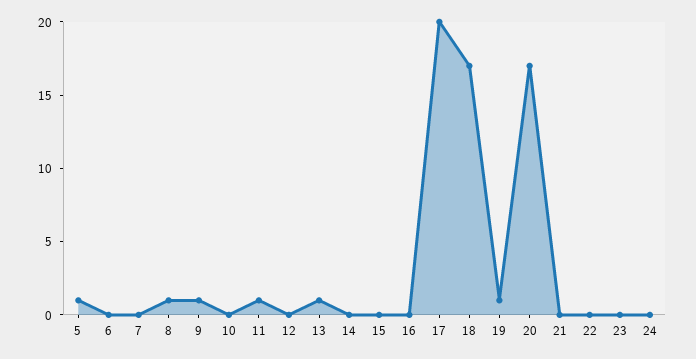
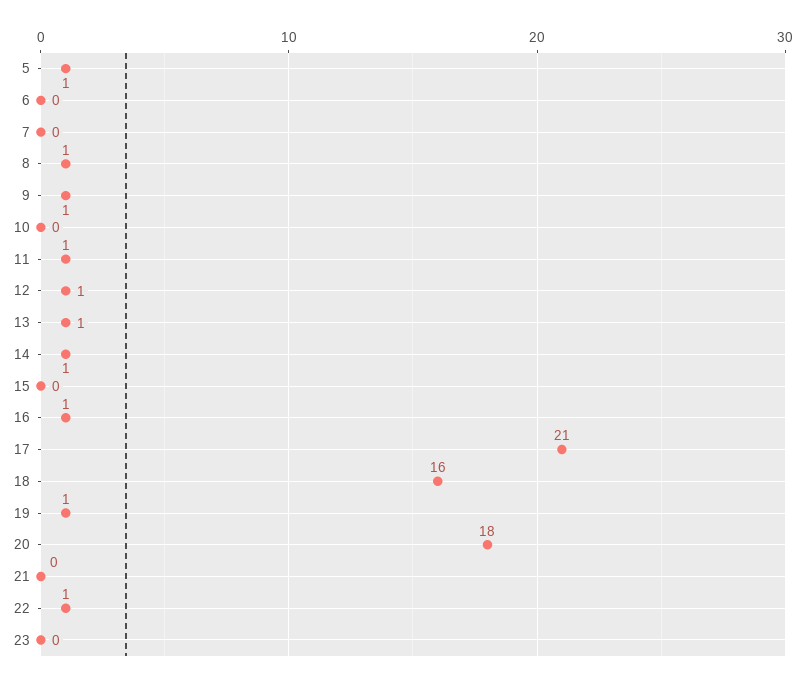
  {
    "5": 1,
    "6": 0,
    "7": 0,
    "8": 1,
    "9": 1,
    "10": 0,
    "11": 1,
-   "12": 0,
+   "12": 1,
    "13": 1,
-   "14": 0,
+   "14": 1,
    "15": 0,
-   "16": 0,
+   "16": 1,
-   "17": 20,
+   "17": 21,
-   "18": 17,
+   "18": 16,
    "19": 1,
-   "20": 17,
+   "20": 18,
    "21": 0,
-   "22": 0,
+   "22": 1,
-   "23": 0,
+   "23": 0
-   "24": 0
  }

